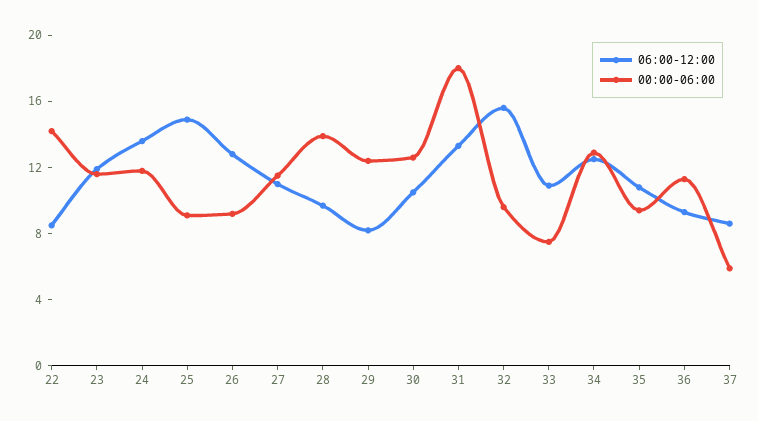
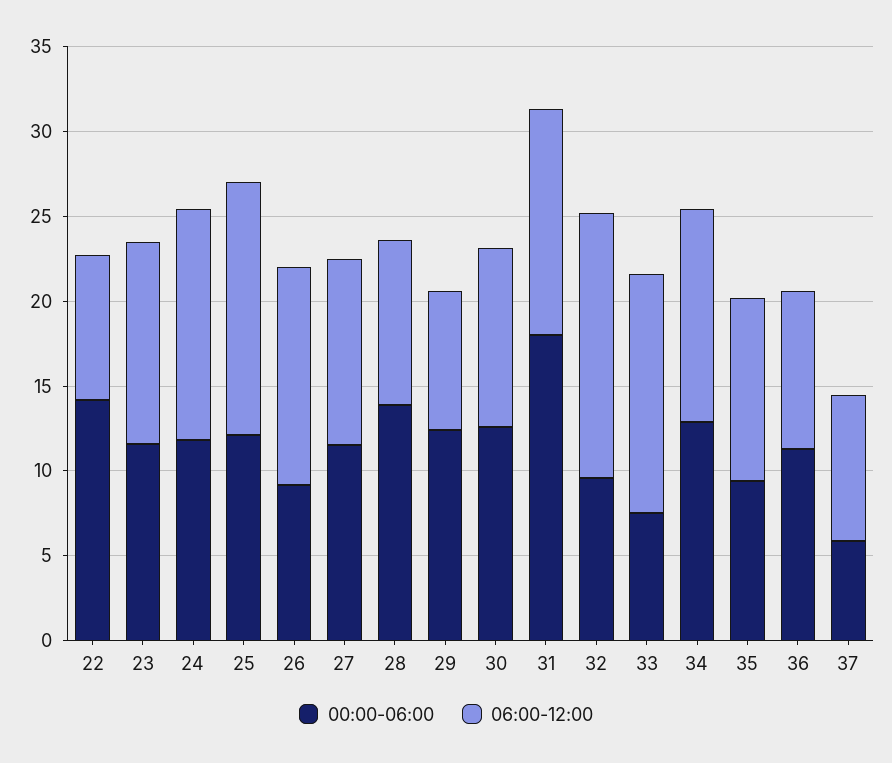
  {
    "06:00-12:00": {
      "22": 9,
      "23": 12,
      "24": 14,
      "25": 15,
      "26": 13,
      "27": 11,
      "28": 10,
      "29": 8,
      "30": 11,
      "31": 13,
      "32": 16,
-     "33": 11,
+     "33": 14,
      "34": 13,
      "35": 11,
      "36": 9,
      "37": 9
    },
    "00:00-06:00": {
      "22": 14,
      "23": 12,
      "24": 12,
-     "25": 9,
+     "25": 12,
      "26": 9,
      "27": 12,
      "28": 14,
      "29": 12,
      "30": 13,
      "31": 18,
      "32": 10,
      "33": 8,
      "34": 13,
      "35": 9,
      "36": 11,
      "37": 6
    }
  }

